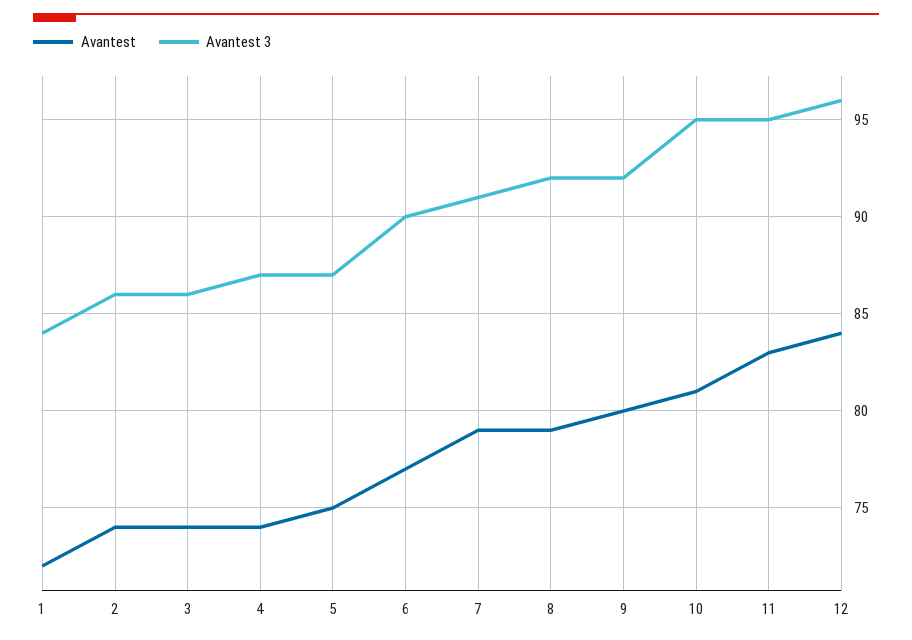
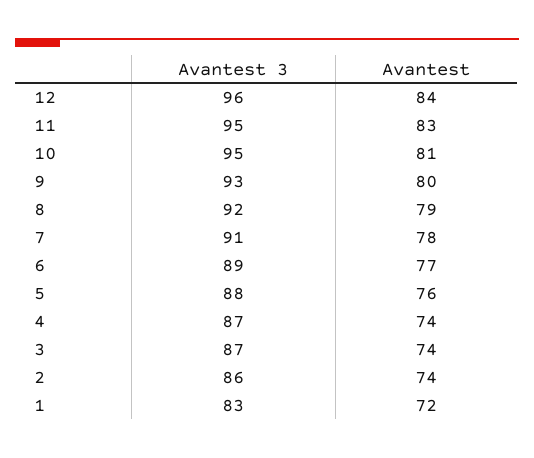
  {
    "Avantest": {
      "1": 72,
      "2": 74,
      "3": 74,
      "4": 74,
-     "5": 75,
+     "5": 76,
      "6": 77,
-     "7": 79,
+     "7": 78,
      "8": 79,
      "9": 80,
      "10": 81,
      "11": 83,
      "12": 84
    },
    "Avantest 3": {
-     "1": 84,
+     "1": 83,
      "2": 86,
-     "3": 86,
+     "3": 87,
      "4": 87,
-     "5": 87,
+     "5": 88,
-     "6": 90,
+     "6": 89,
      "7": 91,
      "8": 92,
-     "9": 92,
+     "9": 93,
      "10": 95,
      "11": 95,
      "12": 96
    }
  }

